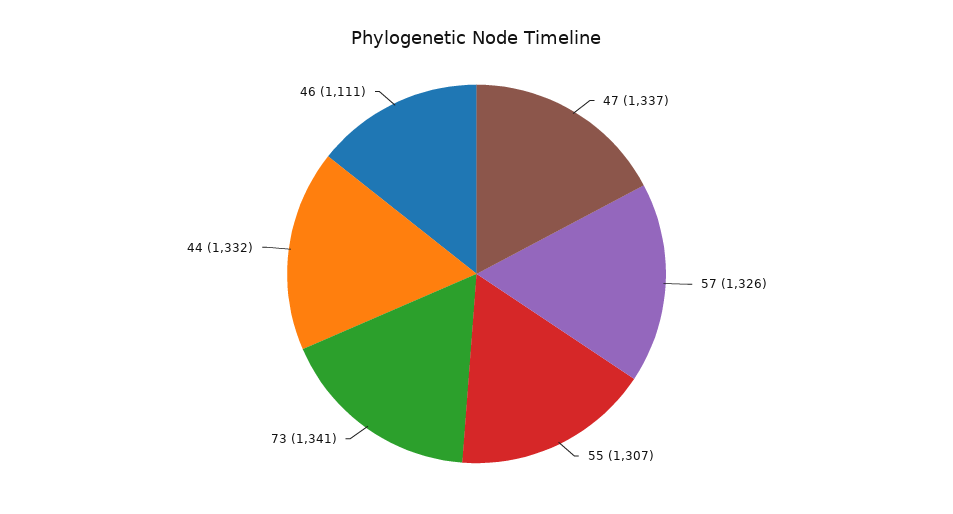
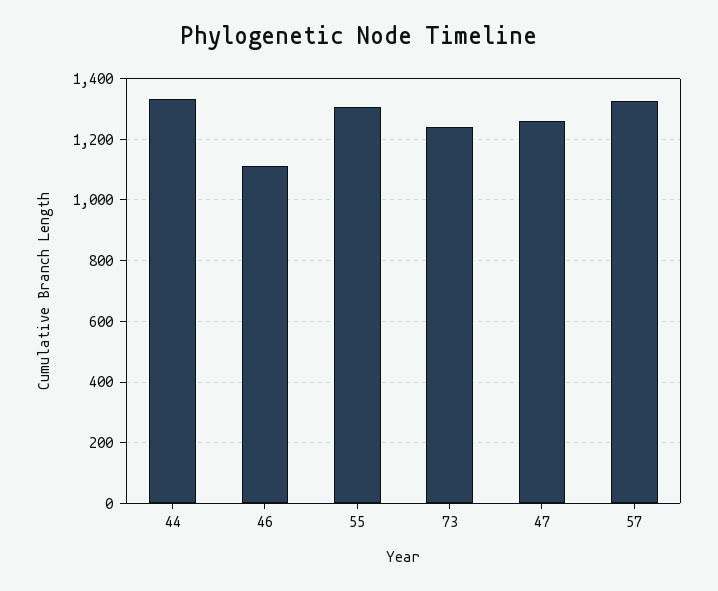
  {
-   "47": 1337,
+   "47": 1260,
    "57": 1326,
    "55": 1307,
-   "73": 1341,
+   "73": 1240,
    "44": 1332,
    "46": 1111
  }

